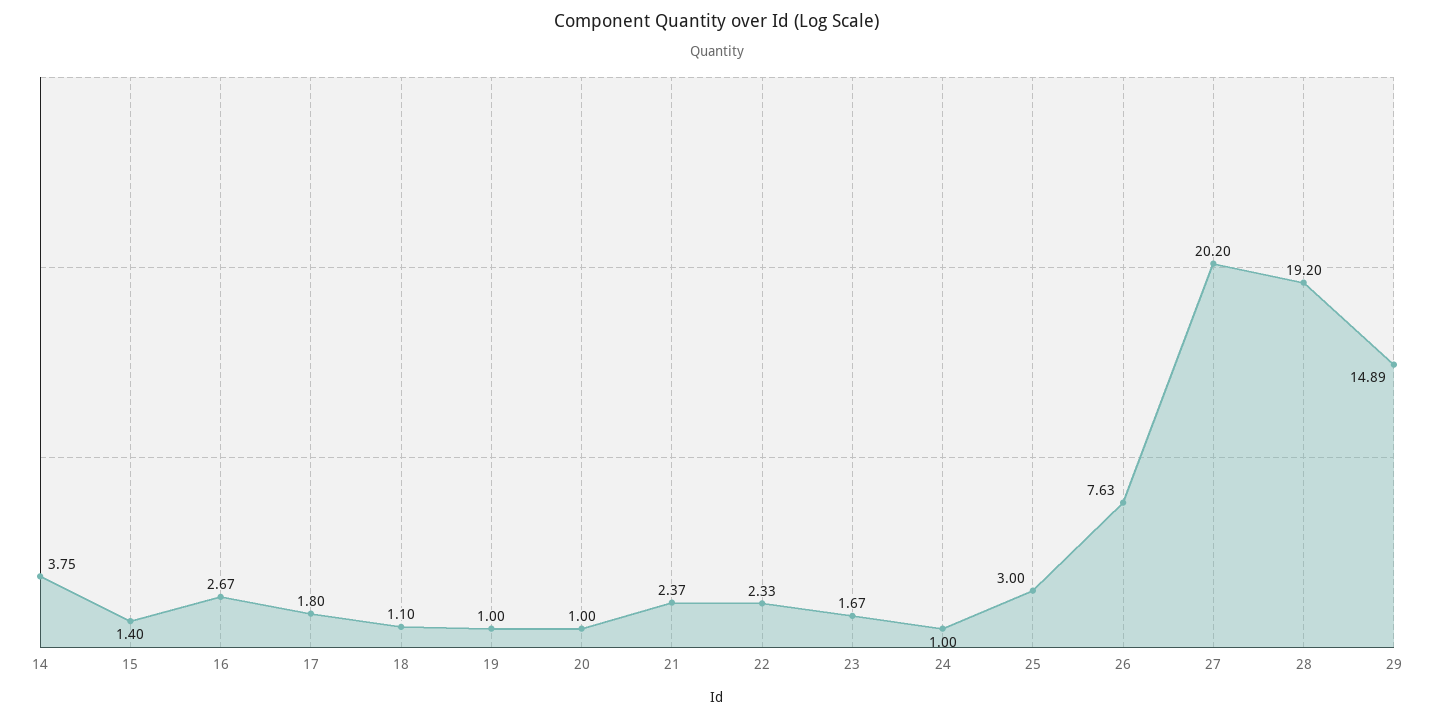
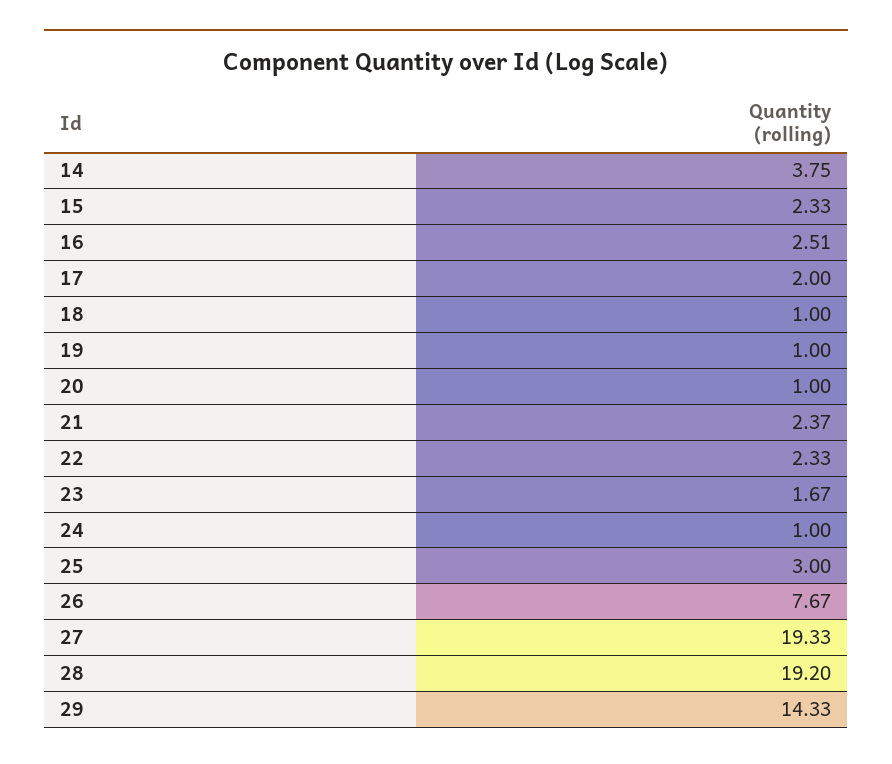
  {
    "14": 3.75,
-   "15": 1.4,
+   "15": 2.33,
-   "16": 2.67,
+   "16": 2.51,
-   "17": 1.8,
+   "17": 2,
-   "18": 1.1,
+   "18": 1,
    "19": 1,
    "20": 1,
    "21": 2.37,
    "22": 2.33,
    "23": 1.67,
    "24": 1,
    "25": 3,
-   "26": 7.63,
+   "26": 7.67,
-   "27": 20.2,
+   "27": 19.33,
    "28": 19.2,
-   "29": 14.89
+   "29": 14.33
  }

